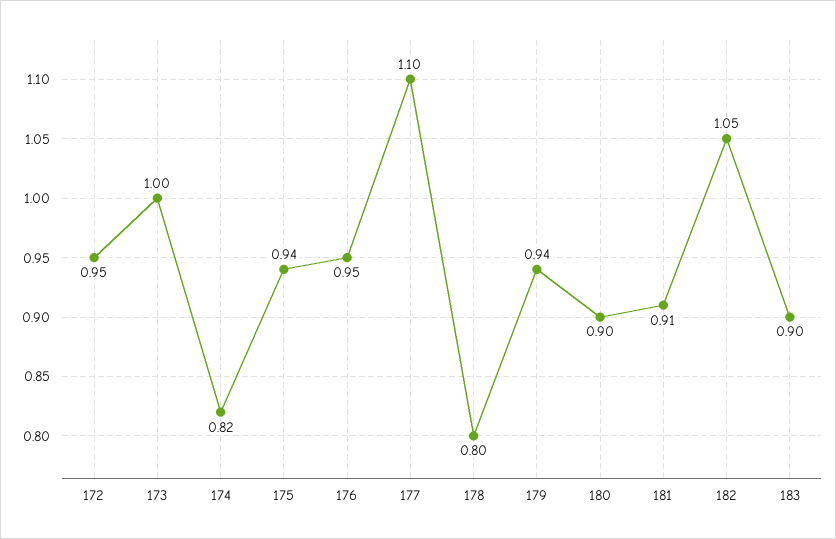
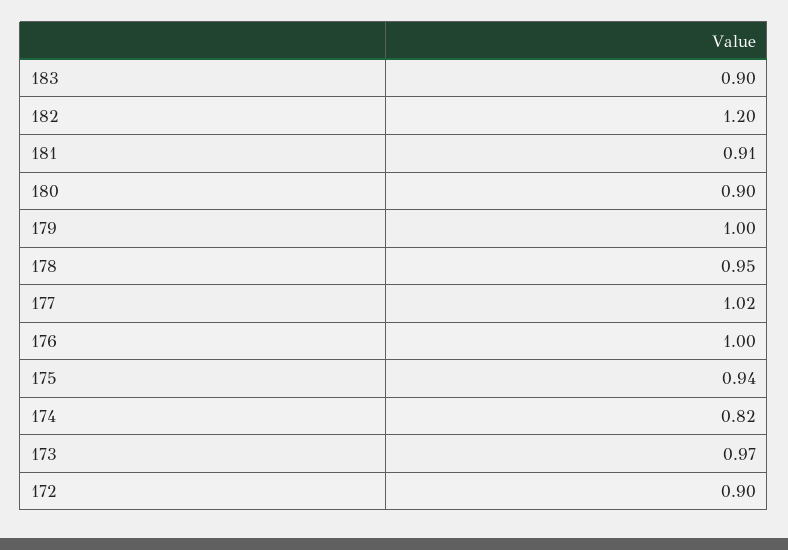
  {
-   "172": 0.95,
+   "172": 0.9,
-   "173": 1,
+   "173": 0.97,
    "174": 0.82,
    "175": 0.94,
-   "176": 0.95,
+   "176": 1,
-   "177": 1.1,
+   "177": 1.02,
-   "178": 0.8,
+   "178": 0.95,
-   "179": 0.94,
+   "179": 1,
    "180": 0.9,
    "181": 0.91,
-   "182": 1.05,
+   "182": 1.2,
    "183": 0.9
  }

